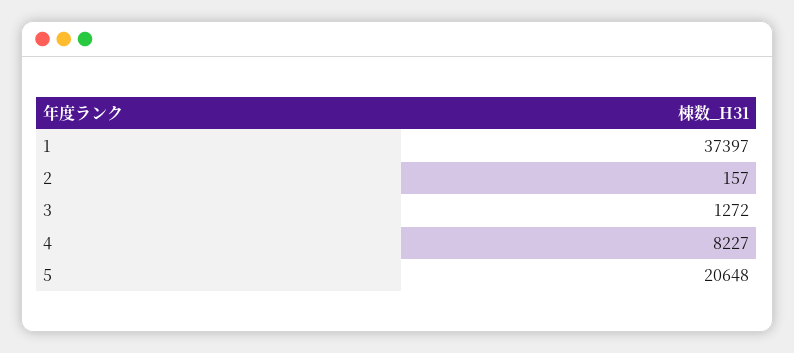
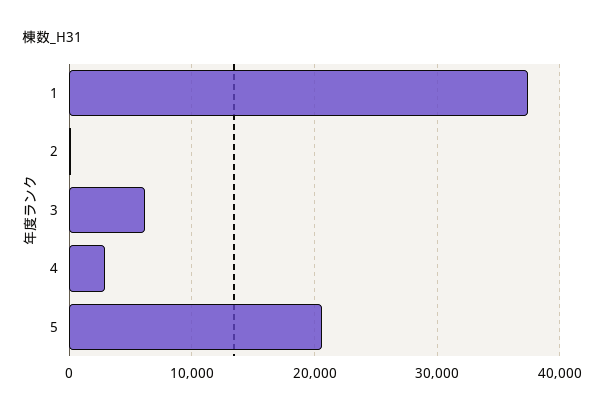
  {
    "1": 37397,
    "2": 157,
-   "3": 1272,
+   "3": 6000,
-   "4": 8227,
+   "4": 3000,
    "5": 20648
  }

